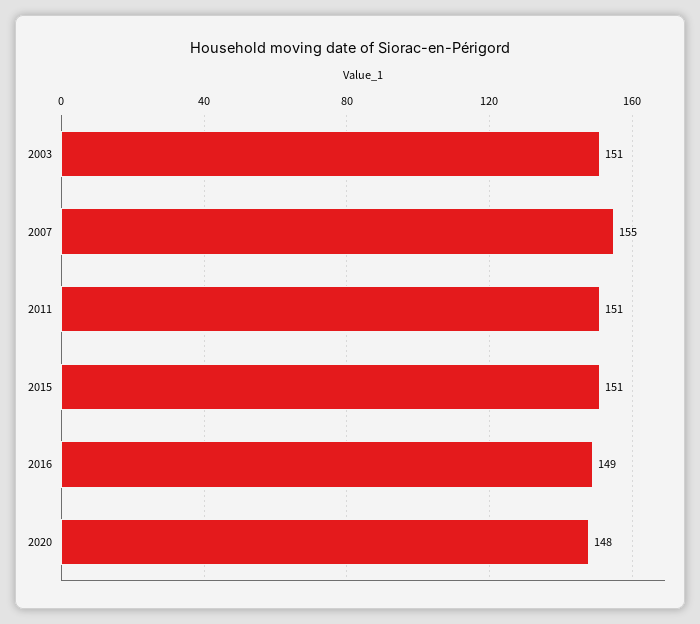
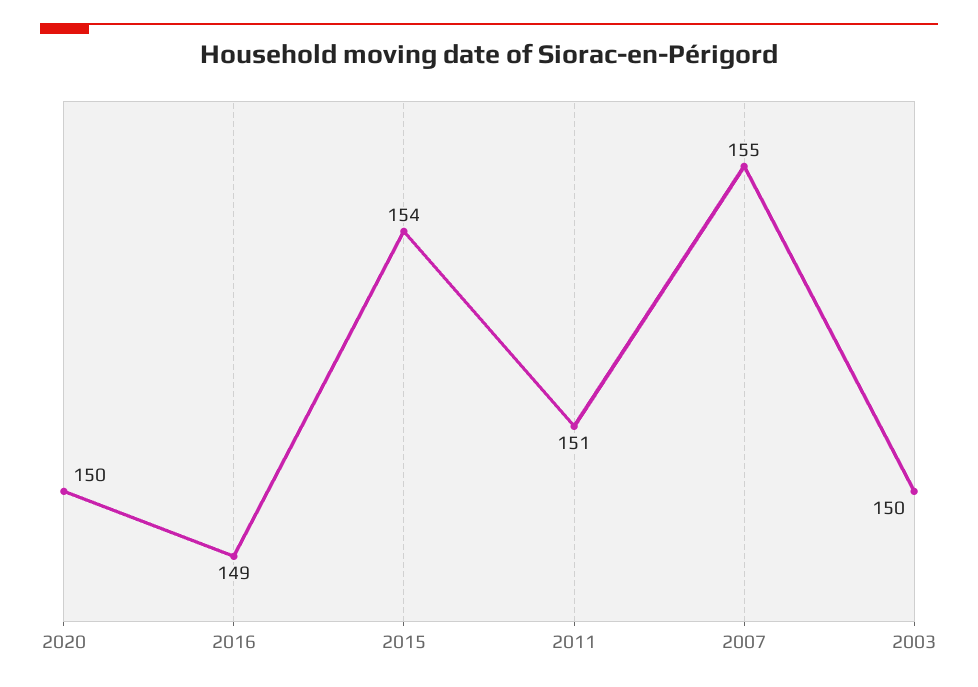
  {
-   "2003": 151,
+   "2003": 150,
    "2007": 155,
    "2011": 151,
-   "2015": 151,
+   "2015": 154,
    "2016": 149,
-   "2020": 148
+   "2020": 150
  }

